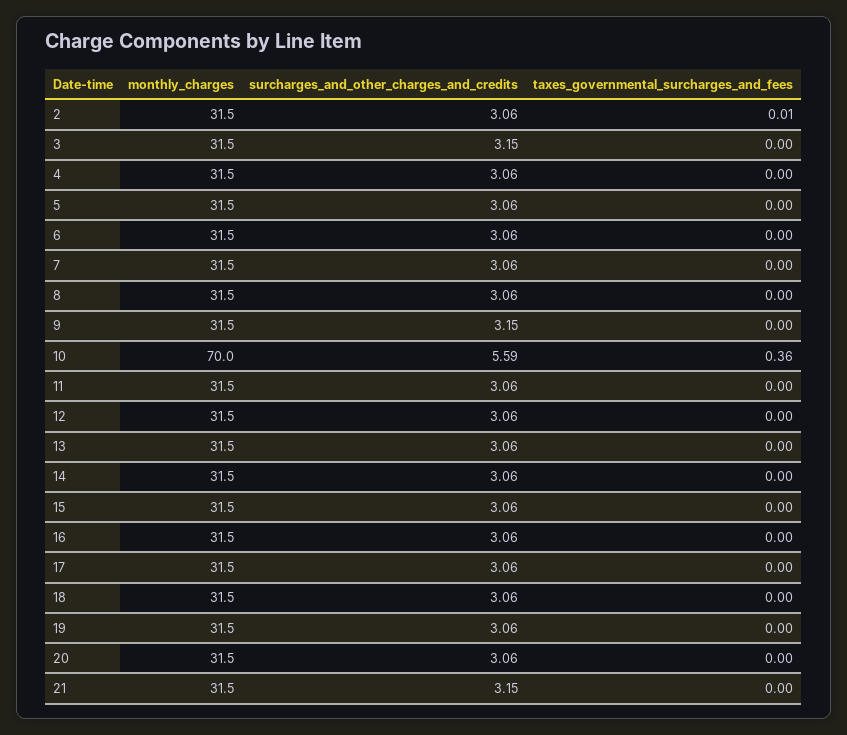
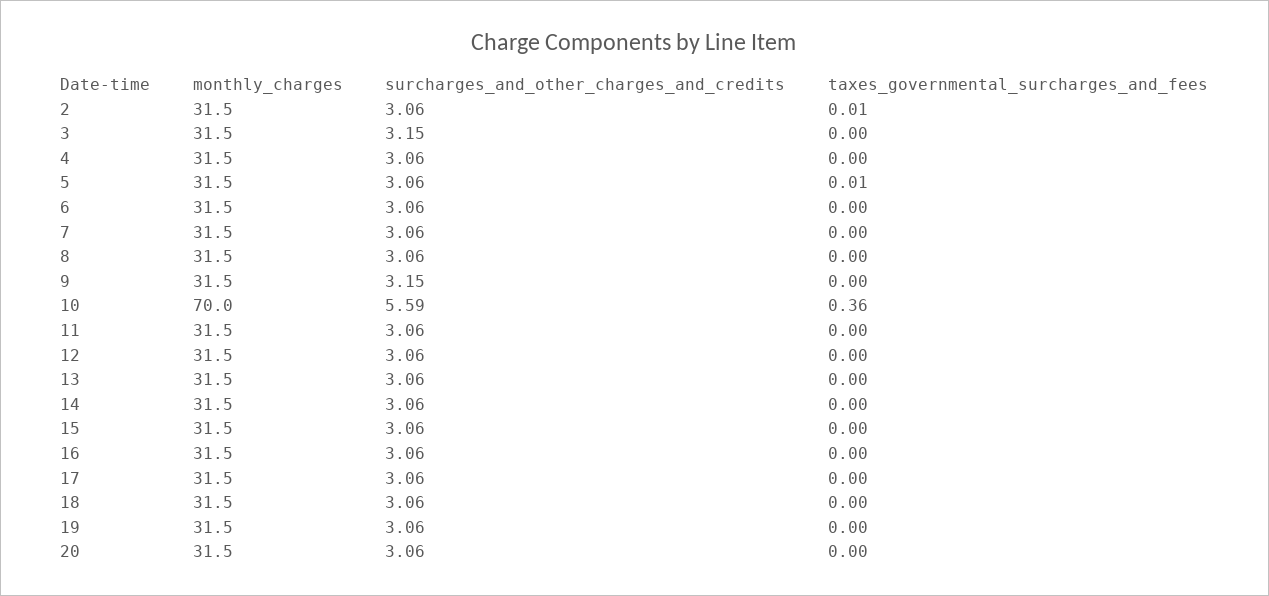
  {
    "monthly_charges": {
      "2": 31.5,
      "3": 31.5,
      "4": 31.5,
      "5": 31.5,
      "6": 31.5,
      "7": 31.5,
      "8": 31.5,
      "9": 31.5,
      "10": 70,
      "11": 31.5,
      "12": 31.5,
      "13": 31.5,
      "14": 31.5,
      "15": 31.5,
      "16": 31.5,
      "17": 31.5,
      "18": 31.5,
      "19": 31.5,
-     "20": 31.5,
+     "20": 31.5
-     "21": 31.5
    },
    "surcharges_and_other_charges_and_credits": {
      "2": 3.06,
      "3": 3.15,
      "4": 3.06,
      "5": 3.06,
      "6": 3.06,
      "7": 3.06,
      "8": 3.06,
      "9": 3.15,
      "10": 5.59,
      "11": 3.06,
      "12": 3.06,
      "13": 3.06,
      "14": 3.06,
      "15": 3.06,
      "16": 3.06,
      "17": 3.06,
      "18": 3.06,
      "19": 3.06,
-     "20": 3.06,
+     "20": 3.06
-     "21": 3.15
    },
    "taxes_governmental_surcharges_and_fees": {
      "2": 0.01,
      "3": 0,
      "4": 0,
-     "5": 0,
+     "5": 0.01,
      "6": 0,
      "7": 0,
      "8": 0,
      "9": 0,
      "10": 0.36,
      "11": 0,
      "12": 0,
      "13": 0,
      "14": 0,
      "15": 0,
      "16": 0,
      "17": 0,
      "18": 0,
      "19": 0,
-     "20": 0,
+     "20": 0
-     "21": 0
    }
  }

